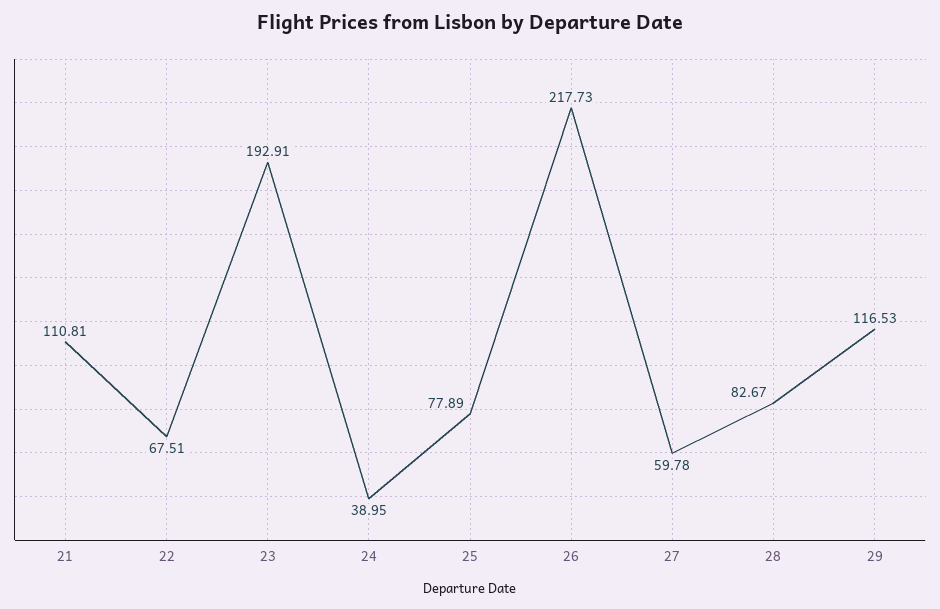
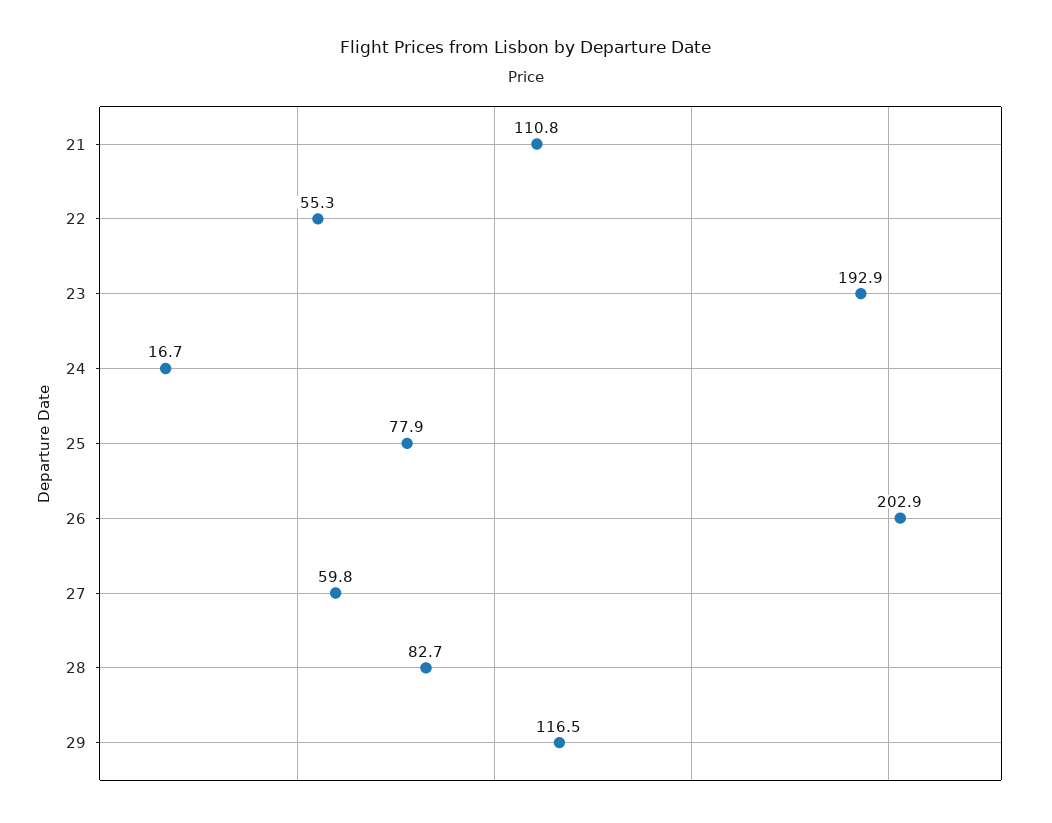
  {
    "21": 110.81,
-   "22": 67.51,
+   "22": 55.3,
    "23": 192.91,
-   "24": 38.95,
+   "24": 16.7,
    "25": 77.89,
-   "26": 217.73,
+   "26": 202.9,
    "27": 59.78,
    "28": 82.67,
    "29": 116.53
  }

